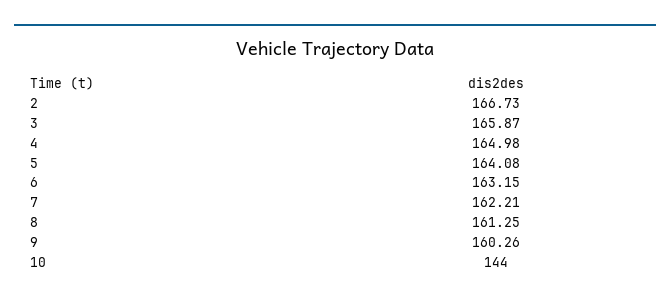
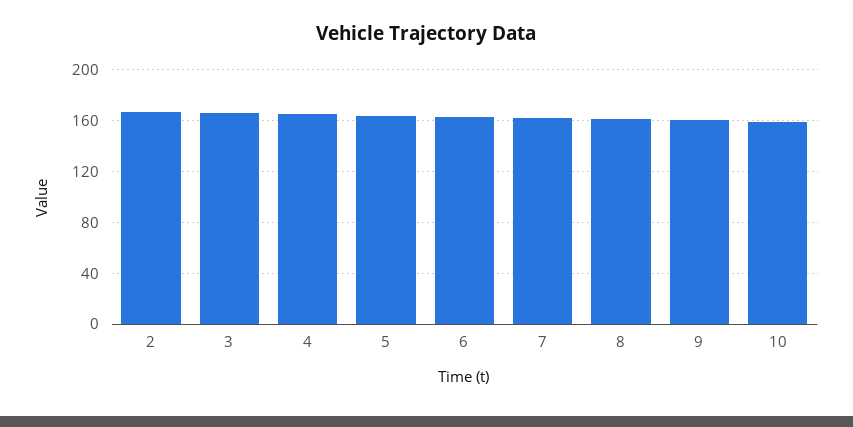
  {
    "2": 166.73,
    "3": 165.87,
    "4": 164.98,
    "5": 164.08,
    "6": 163.15,
    "7": 162.21,
    "8": 161.25,
    "9": 160.26,
-   "10": 144
+   "10": 160
  }

